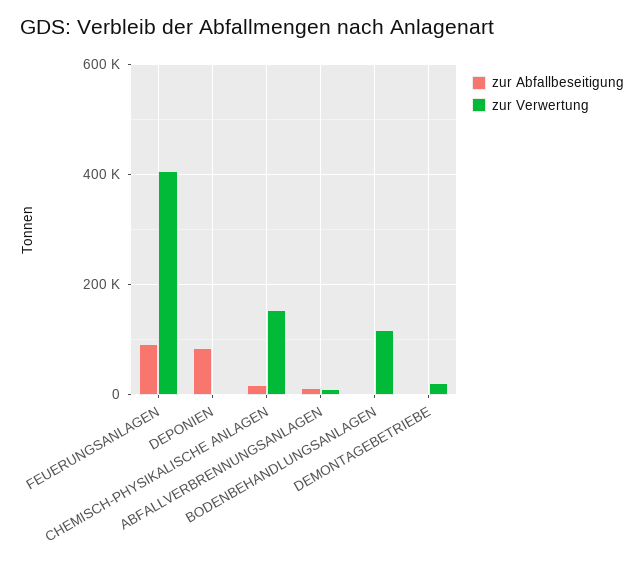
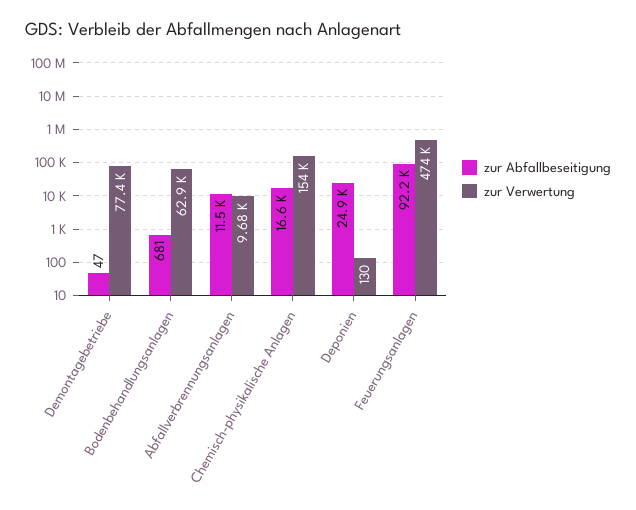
  {
    "zur Abfallbeseitigung": {
      "FEUERUNGSANLAGEN": 92200,
-     "DEPONIEN": 80000,
+     "DEPONIEN": 24900,
      "CHEMISCH-PHYSIKALISCHE ANLAGEN": 16600,
      "ABFALLVERBRENNUNGSANLAGEN": 11500,
      "BODENBEHANDLUNGSANLAGEN": 681,
      "DEMONTAGEBETRIEBE": 47
    },
    "zur Verwertung": {
-     "FEUERUNGSANLAGEN": 400000,
+     "FEUERUNGSANLAGEN": 474000,
      "DEPONIEN": 130,
      "CHEMISCH-PHYSIKALISCHE ANLAGEN": 154000,
      "ABFALLVERBRENNUNGSANLAGEN": 9680,
-     "BODENBEHANDLUNGSANLAGEN": 120000,
+     "BODENBEHANDLUNGSANLAGEN": 62900,
-     "DEMONTAGEBETRIEBE": 20000
+     "DEMONTAGEBETRIEBE": 77400
    }
  }

